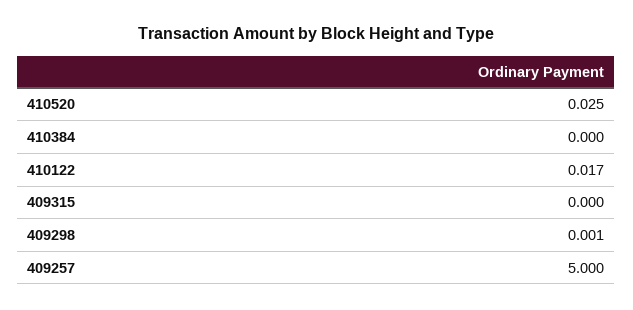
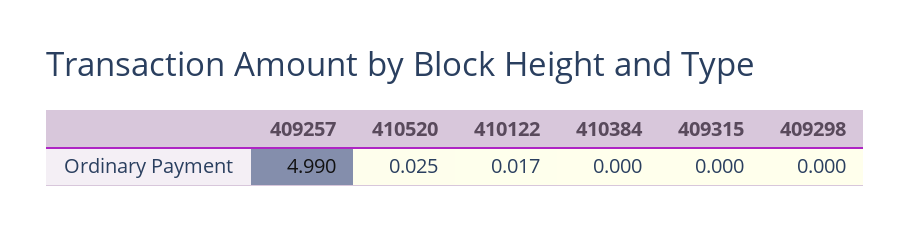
  {
    "410520": 0.025,
    "410384": 0,
    "410122": 0.017,
    "409315": 0,
-   "409298": 0.001,
+   "409298": 0,
-   "409257": 5
+   "409257": 4.99
  }

